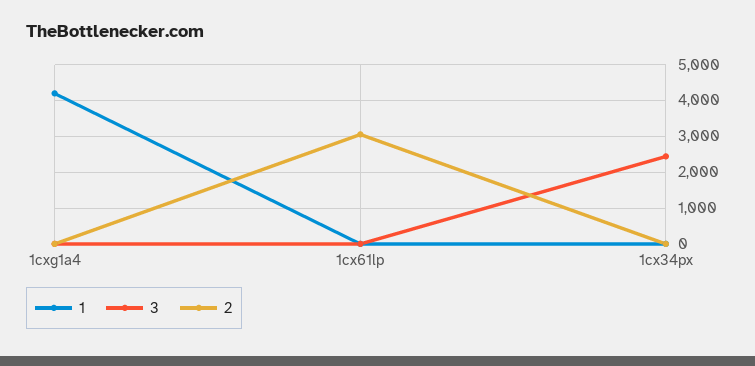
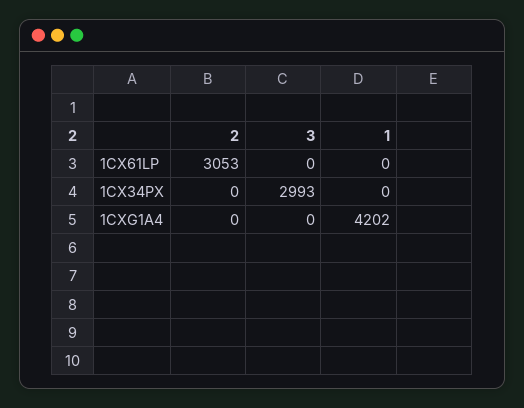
  {
    "1": {
      "1cxg1a4": 4202,
      "1cx61lp": 0,
      "1cx34px": 0
    },
    "3": {
      "1cxg1a4": 0,
      "1cx61lp": 0,
-     "1cx34px": 2400
+     "1cx34px": 2993
    },
    "2": {
      "1cxg1a4": 0,
      "1cx61lp": 3053,
      "1cx34px": 0
    }
  }

